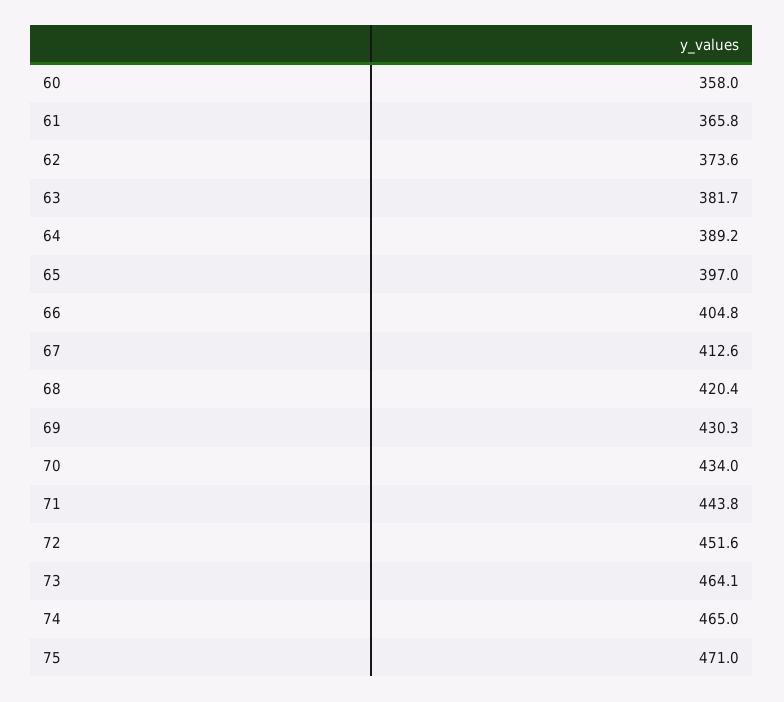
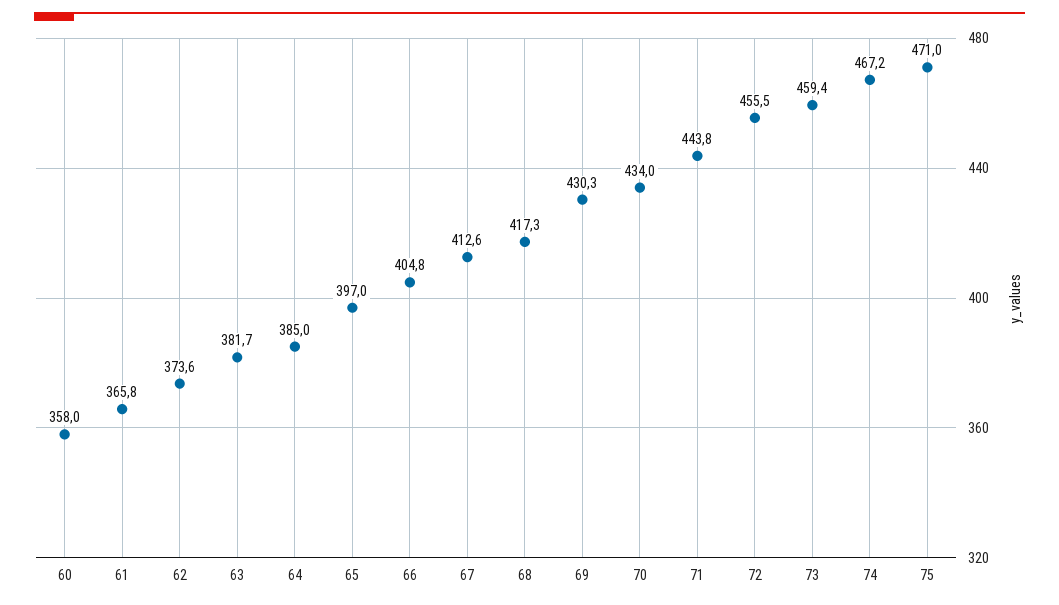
  {
    "60": 358,
    "61": 365.8,
    "62": 373.6,
    "63": 381.7,
-   "64": 389.2,
+   "64": 385,
    "65": 397,
    "66": 404.8,
    "67": 412.6,
-   "68": 420.4,
+   "68": 417.3,
    "69": 430.3,
    "70": 434,
    "71": 443.8,
-   "72": 451.6,
+   "72": 455.5,
-   "73": 464.1,
+   "73": 459.4,
-   "74": 465,
+   "74": 467.2,
    "75": 471
  }

